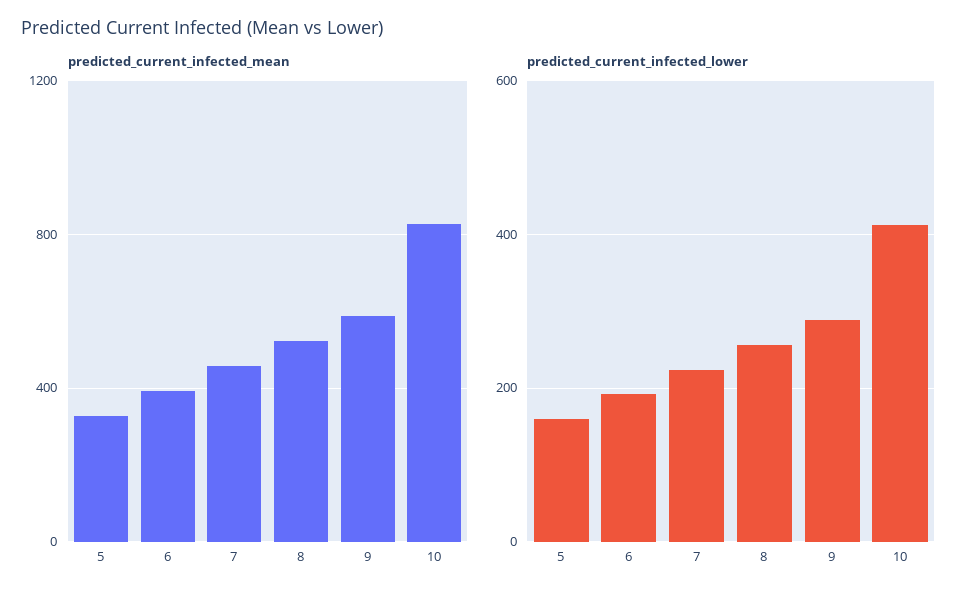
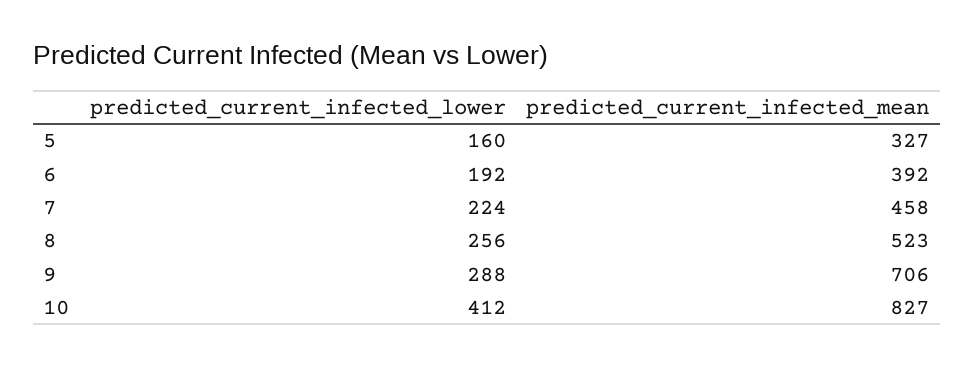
  {
    "predicted_current_infected_mean": {
      "5": 327,
      "6": 392,
      "7": 458,
      "8": 523,
-     "9": 600,
+     "9": 706,
      "10": 827
    },
    "predicted_current_infected_lower": {
      "5": 160,
      "6": 192,
      "7": 224,
      "8": 256,
      "9": 288,
      "10": 412
    }
  }

